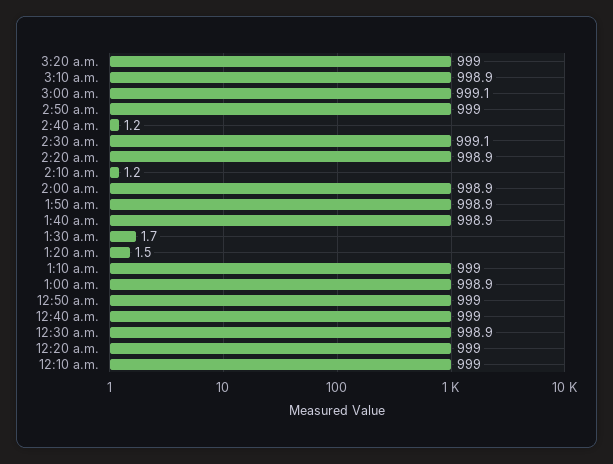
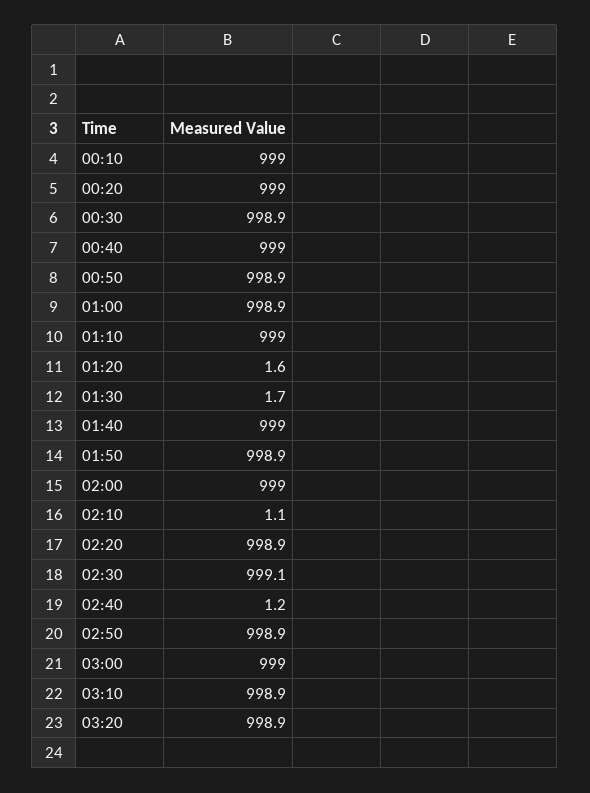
  {
-   "3:20 a.m.": 999,
+   "3:20 a.m.": 998.9,
    "3:10 a.m.": 998.9,
-   "3:00 a.m.": 999.1,
+   "3:00 a.m.": 999,
-   "2:50 a.m.": 999,
+   "2:50 a.m.": 998.9,
    "2:40 a.m.": 1.2,
    "2:30 a.m.": 999.1,
    "2:20 a.m.": 998.9,
-   "2:10 a.m.": 1.2,
+   "2:10 a.m.": 1.1,
-   "2:00 a.m.": 998.9,
+   "2:00 a.m.": 999,
    "1:50 a.m.": 998.9,
-   "1:40 a.m.": 998.9,
+   "1:40 a.m.": 999,
    "1:30 a.m.": 1.7,
-   "1:20 a.m.": 1.5,
+   "1:20 a.m.": 1.6,
    "1:10 a.m.": 999,
    "1:00 a.m.": 998.9,
-   "12:50 a.m.": 999,
+   "12:50 a.m.": 998.9,
    "12:40 a.m.": 999,
    "12:30 a.m.": 998.9,
    "12:20 a.m.": 999,
    "12:10 a.m.": 999
  }

